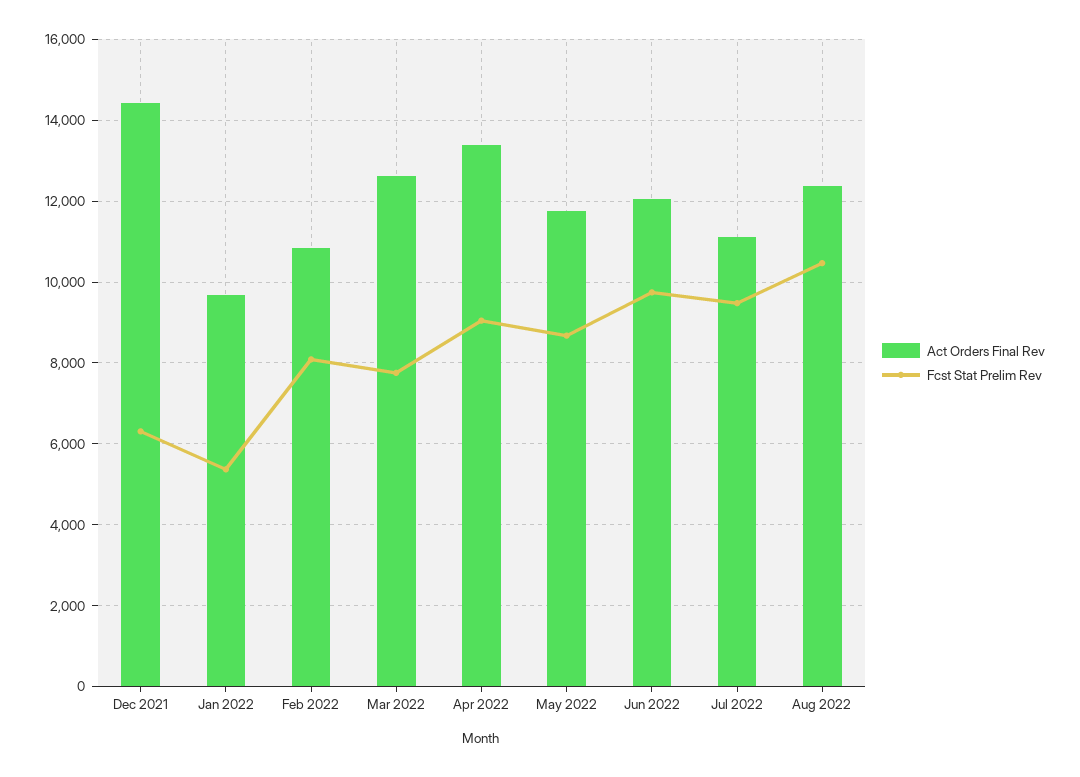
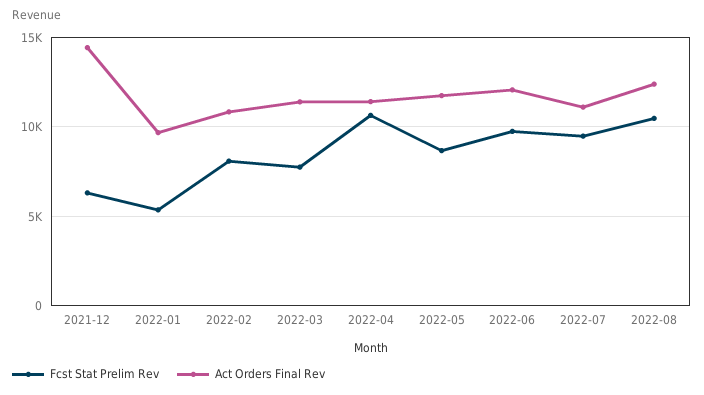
  {
    "Act Orders Final Rev": {
      "Dec 2021": 14400,
      "Jan 2022": 9600,
      "Feb 2022": 10800,
-     "Mar 2022": 12600,
+     "Mar 2022": 11500,
-     "Apr 2022": 13400,
+     "Apr 2022": 11500,
      "May 2022": 11800,
      "Jun 2022": 12000,
      "Jul 2022": 11200,
      "Aug 2022": 12400
    },
    "Fcst Stat Prelim Rev": {
      "Dec 2021": 6400,
      "Jan 2022": 5400,
      "Feb 2022": 8000,
      "Mar 2022": 7800,
-     "Apr 2022": 9000,
+     "Apr 2022": 10500,
      "May 2022": 8600,
      "Jun 2022": 9800,
      "Jul 2022": 9400,
      "Aug 2022": 10400
    }
  }

